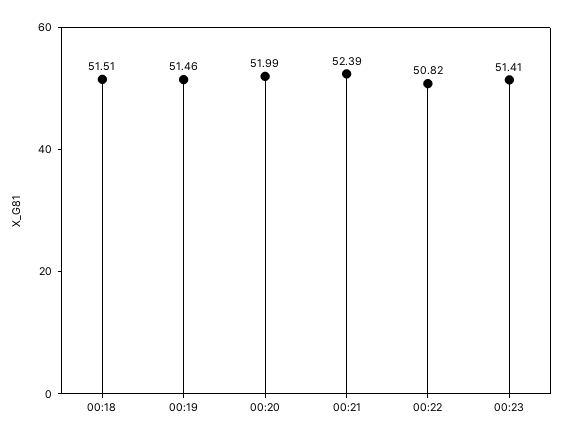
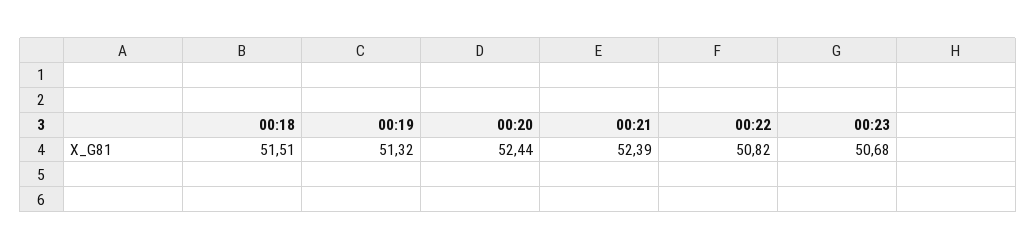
  {
    "00:18": 51.51,
-   "00:19": 51.46,
+   "00:19": 51.32,
-   "00:20": 51.99,
+   "00:20": 52.44,
    "00:21": 52.39,
    "00:22": 50.82,
-   "00:23": 51.41
+   "00:23": 50.68
  }

